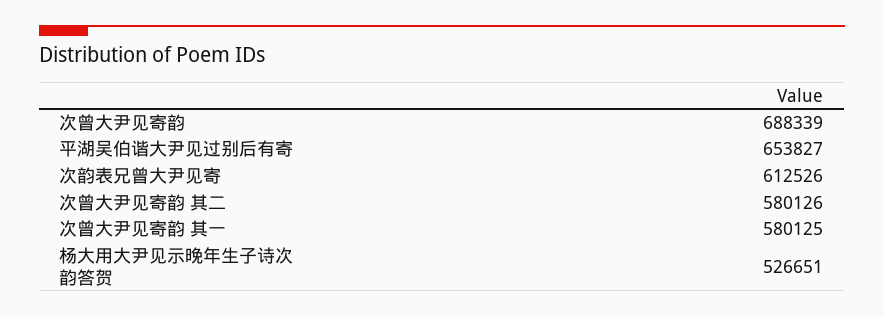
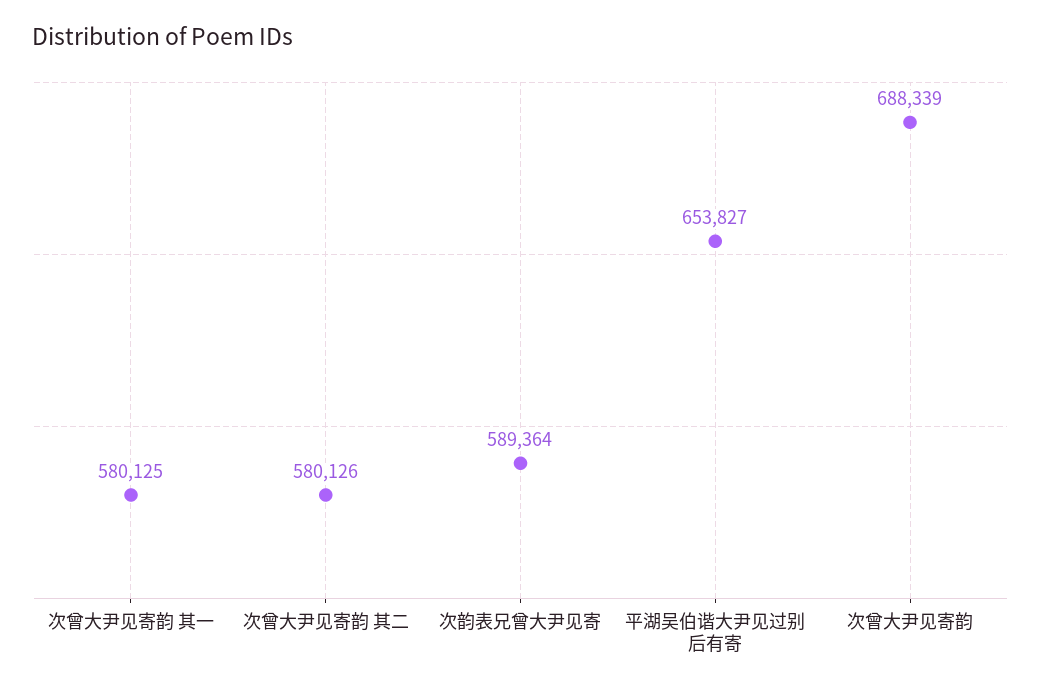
  {
    "次曾大尹见寄韵": 688339,
    "平湖吴伯谐大尹见过别后有寄": 653827,
-   "次韵表兄曾大尹见寄": 612526,
+   "次韵表兄曾大尹见寄": 589364,
    "次曾大尹见寄韵 其二": 580126,
-   "次曾大尹见寄韵 其一": 580125,
+   "次曾大尹见寄韵 其一": 580125
-   "杨大用大尹见示晚年生子诗次韵答贺": 526651
  }

